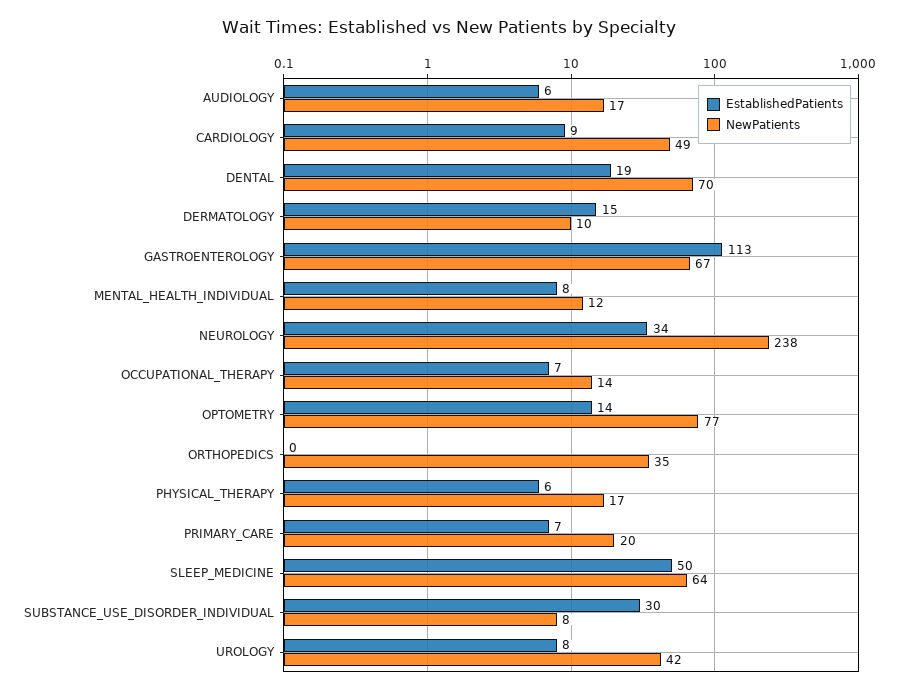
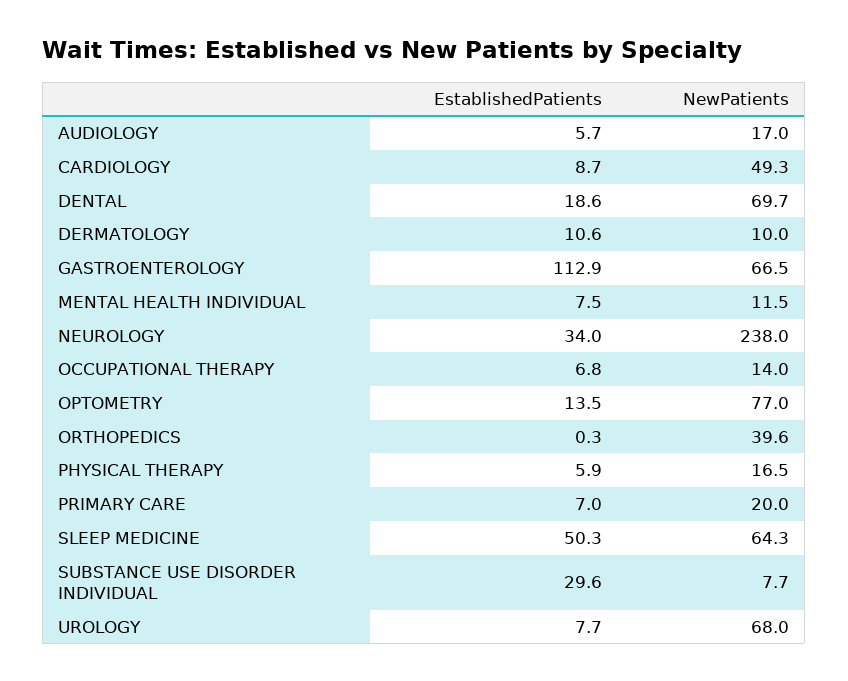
  {
    "EstablishedPatients": {
      "AUDIOLOGY": 5.7,
      "CARDIOLOGY": 8.7,
      "DENTAL": 18.6,
-     "DERMATOLOGY": 15,
+     "DERMATOLOGY": 10.6,
      "GASTROENTEROLOGY": 112.9,
      "MENTAL_HEALTH_INDIVIDUAL": 7.5,
      "NEUROLOGY": 34,
      "OCCUPATIONAL_THERAPY": 6.8,
      "OPTOMETRY": 13.5,
      "ORTHOPEDICS": 0.3,
      "PHYSICAL_THERAPY": 5.9,
      "PRIMARY_CARE": 7,
      "SLEEP_MEDICINE": 50.3,
      "SUBSTANCE_USE_DISORDER_INDIVIDUAL": 29.6,
      "UROLOGY": 7.7
    },
    "NewPatients": {
      "AUDIOLOGY": 17,
      "CARDIOLOGY": 49.3,
      "DENTAL": 69.7,
      "DERMATOLOGY": 10,
      "GASTROENTEROLOGY": 66.5,
      "MENTAL_HEALTH_INDIVIDUAL": 11.5,
      "NEUROLOGY": 238,
      "OCCUPATIONAL_THERAPY": 14,
      "OPTOMETRY": 77,
-     "ORTHOPEDICS": 35,
+     "ORTHOPEDICS": 39.6,
      "PHYSICAL_THERAPY": 16.5,
      "PRIMARY_CARE": 20,
      "SLEEP_MEDICINE": 64.3,
      "SUBSTANCE_USE_DISORDER_INDIVIDUAL": 7.7,
-     "UROLOGY": 42
+     "UROLOGY": 68
    }
  }

